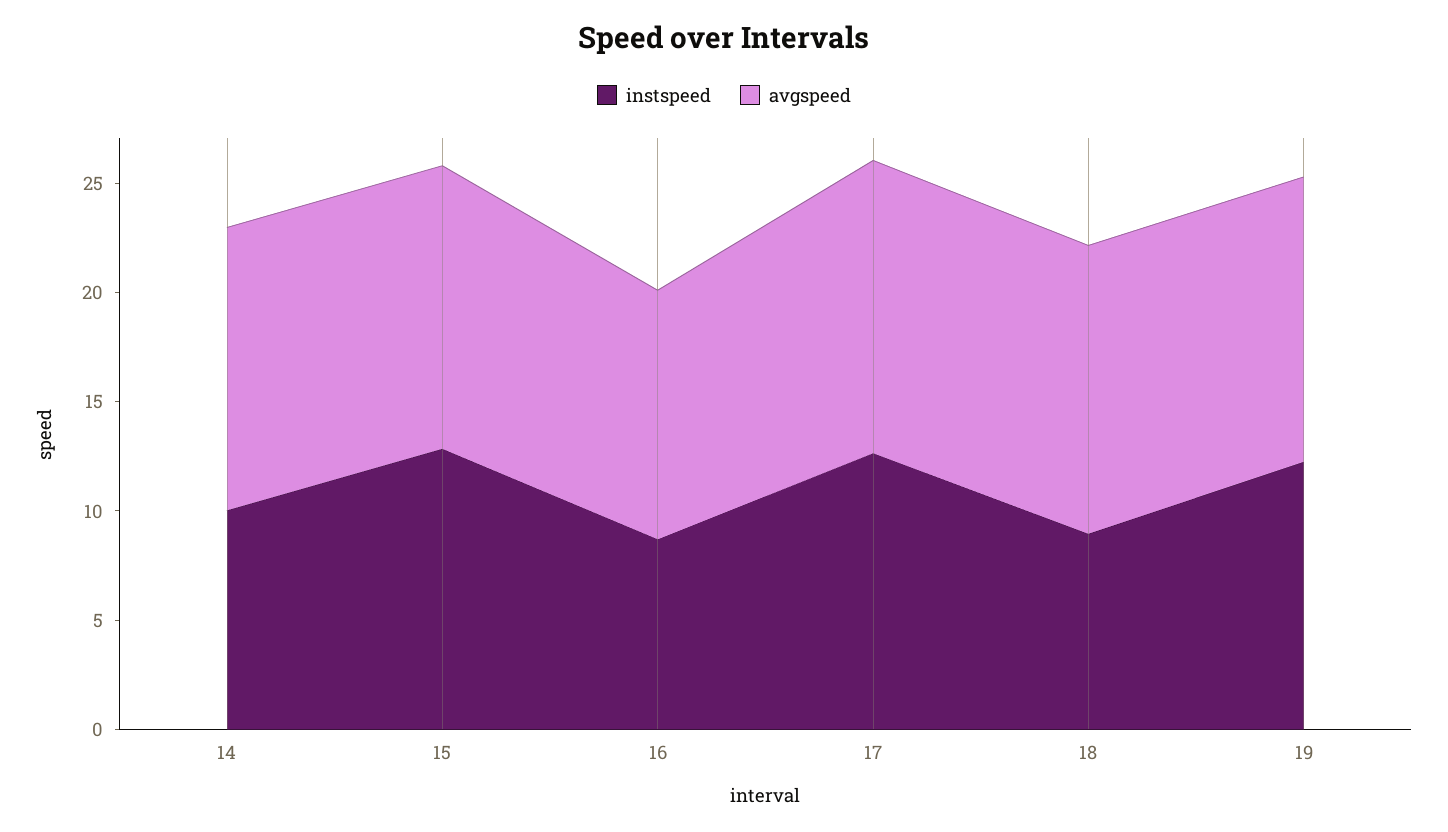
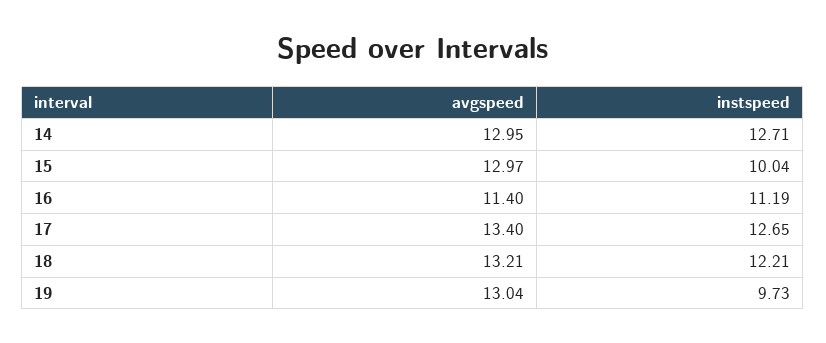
  {
    "instspeed": {
-     "14": 10,
+     "14": 12.71,
-     "15": 13,
+     "15": 10.04,
-     "16": 9,
+     "16": 11.19,
      "17": 12.65,
-     "18": 9,
+     "18": 12.21,
-     "19": 12
+     "19": 9.73
    },
    "avgspeed": {
      "14": 12.95,
      "15": 12.97,
      "16": 11.4,
      "17": 13.4,
      "18": 13.21,
      "19": 13.04
    }
  }

